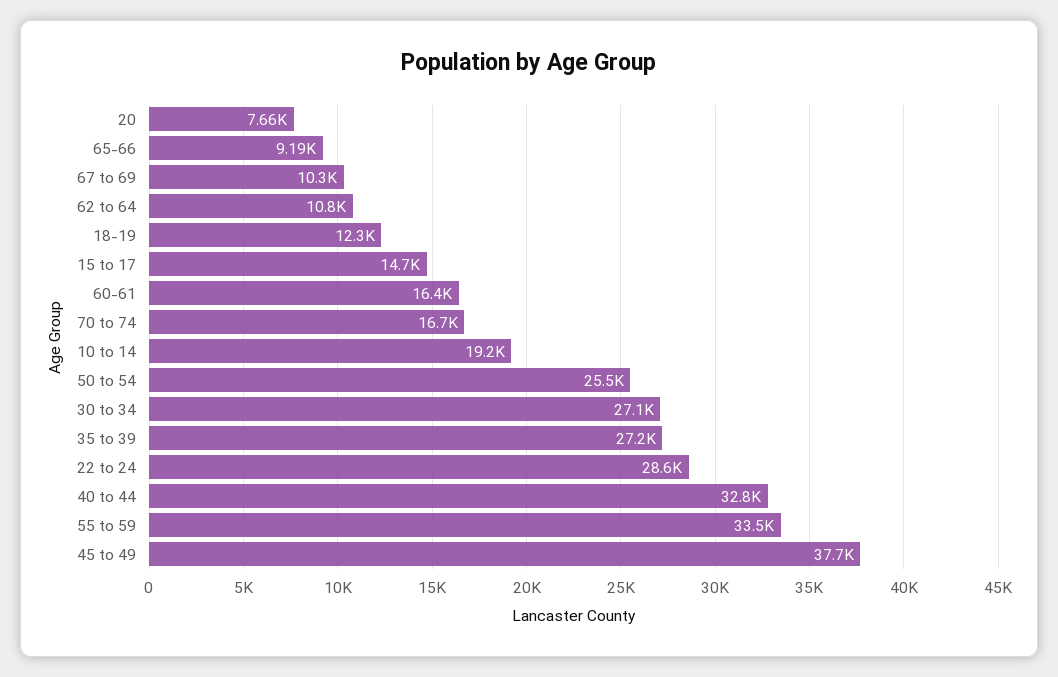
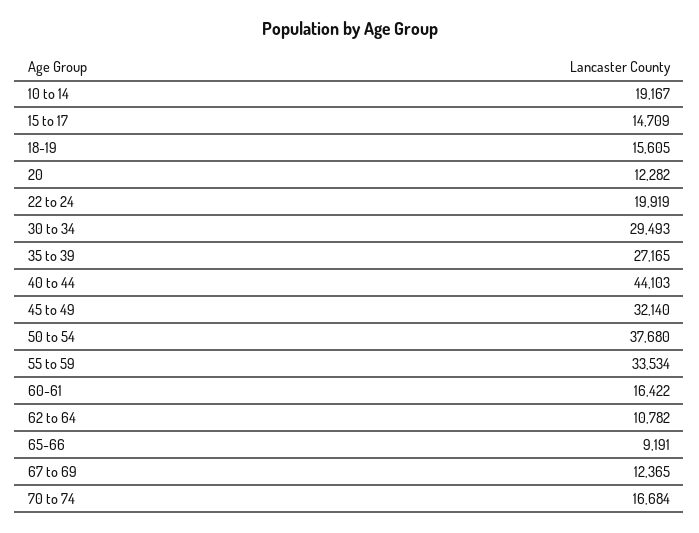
  {
-   "20": 7660,
+   "20": 12282,
    "65-66": 9191,
-   "67 to 69": 10300,
+   "67 to 69": 12365,
    "62 to 64": 10782,
-   "18-19": 12300,
+   "18-19": 15605,
    "15 to 17": 14709,
    "60-61": 16422,
    "70 to 74": 16684,
    "10 to 14": 19167,
-   "50 to 54": 25500,
+   "50 to 54": 37680,
-   "30 to 34": 27100,
+   "30 to 34": 29493,
    "35 to 39": 27165,
-   "22 to 24": 28600,
+   "22 to 24": 19919,
-   "40 to 44": 32800,
+   "40 to 44": 44103,
    "55 to 59": 33534,
-   "45 to 49": 37700
+   "45 to 49": 32140
  }

